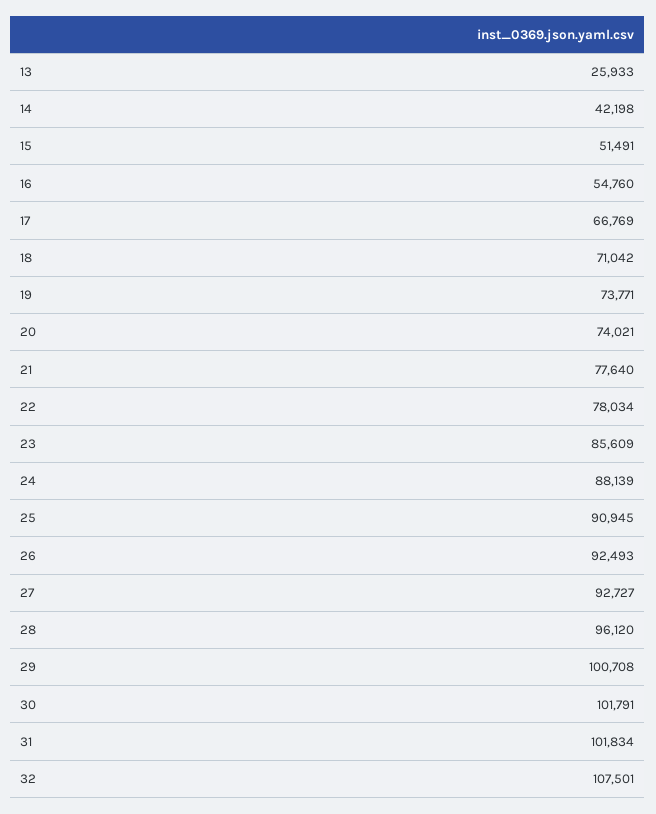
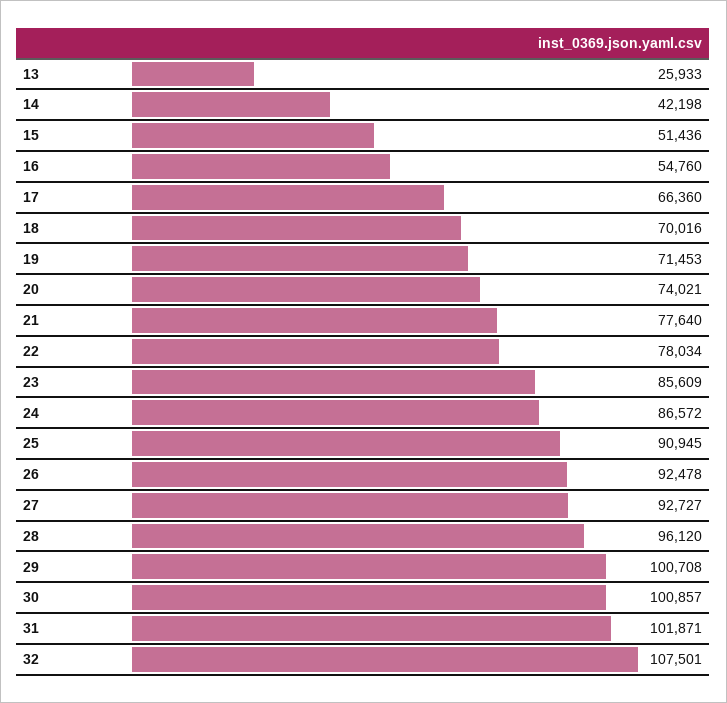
  {
    "13": 25933,
    "14": 42198,
-   "15": 51491,
+   "15": 51436,
    "16": 54760,
-   "17": 66769,
+   "17": 66360,
-   "18": 71042,
+   "18": 70016,
-   "19": 73771,
+   "19": 71453,
    "20": 74021,
    "21": 77640,
    "22": 78034,
    "23": 85609,
-   "24": 88139,
+   "24": 86572,
    "25": 90945,
-   "26": 92493,
+   "26": 92478,
    "27": 92727,
    "28": 96120,
    "29": 100708,
-   "30": 101791,
+   "30": 100857,
-   "31": 101834,
+   "31": 101871,
    "32": 107501
  }

